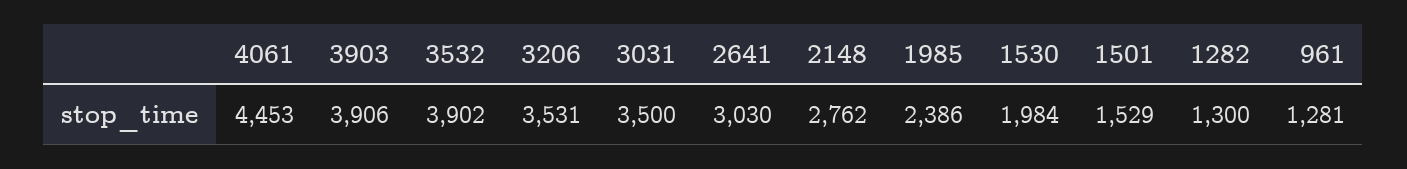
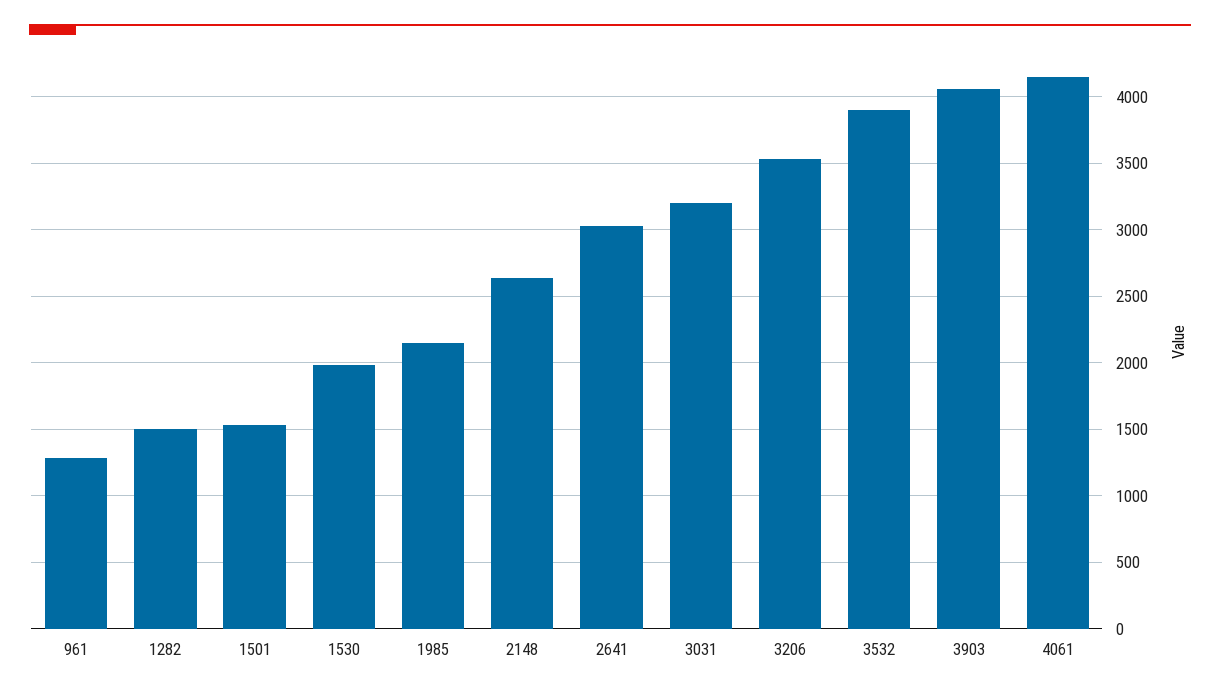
  {
-   "4061": 4453,
+   "4061": 4150,
-   "3903": 3906,
+   "3903": 4050,
    "3532": 3902,
    "3206": 3531,
-   "3031": 3500,
+   "3031": 3200,
    "2641": 3030,
-   "2148": 2762,
+   "2148": 2650,
-   "1985": 2386,
+   "1985": 2150,
    "1530": 1984,
    "1501": 1529,
-   "1282": 1300,
+   "1282": 1500,
    "961": 1281
  }

